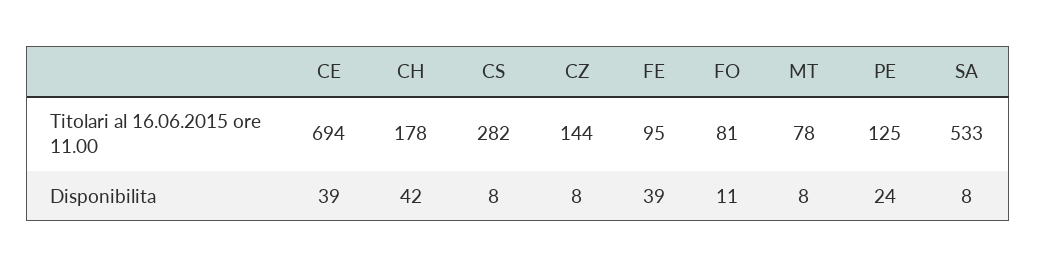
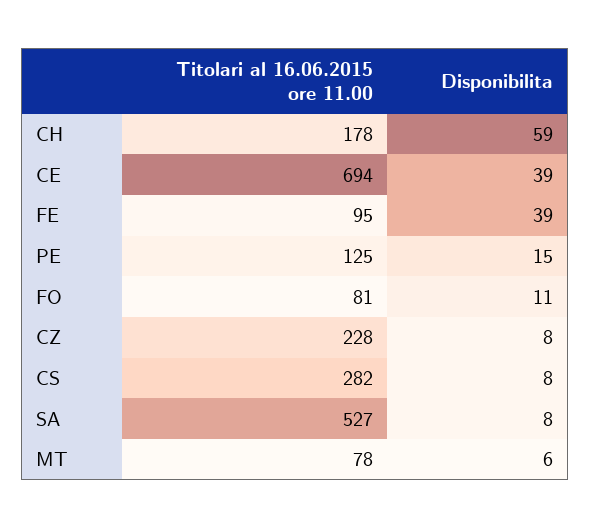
  {
    "CE": {
      "Titolari al 16.06.2015 ore 11.00": 694,
      "Disponibilita": 39
    },
    "CH": {
      "Titolari al 16.06.2015 ore 11.00": 178,
-     "Disponibilita": 42
+     "Disponibilita": 59
    },
    "CS": {
      "Titolari al 16.06.2015 ore 11.00": 282,
      "Disponibilita": 8
    },
    "CZ": {
-     "Titolari al 16.06.2015 ore 11.00": 144,
+     "Titolari al 16.06.2015 ore 11.00": 228,
      "Disponibilita": 8
    },
    "FE": {
      "Titolari al 16.06.2015 ore 11.00": 95,
      "Disponibilita": 39
    },
    "FO": {
      "Titolari al 16.06.2015 ore 11.00": 81,
      "Disponibilita": 11
    },
    "MT": {
      "Titolari al 16.06.2015 ore 11.00": 78,
-     "Disponibilita": 8
+     "Disponibilita": 6
    },
    "PE": {
      "Titolari al 16.06.2015 ore 11.00": 125,
-     "Disponibilita": 24
+     "Disponibilita": 15
    },
    "SA": {
-     "Titolari al 16.06.2015 ore 11.00": 533,
+     "Titolari al 16.06.2015 ore 11.00": 527,
      "Disponibilita": 8
    }
  }

